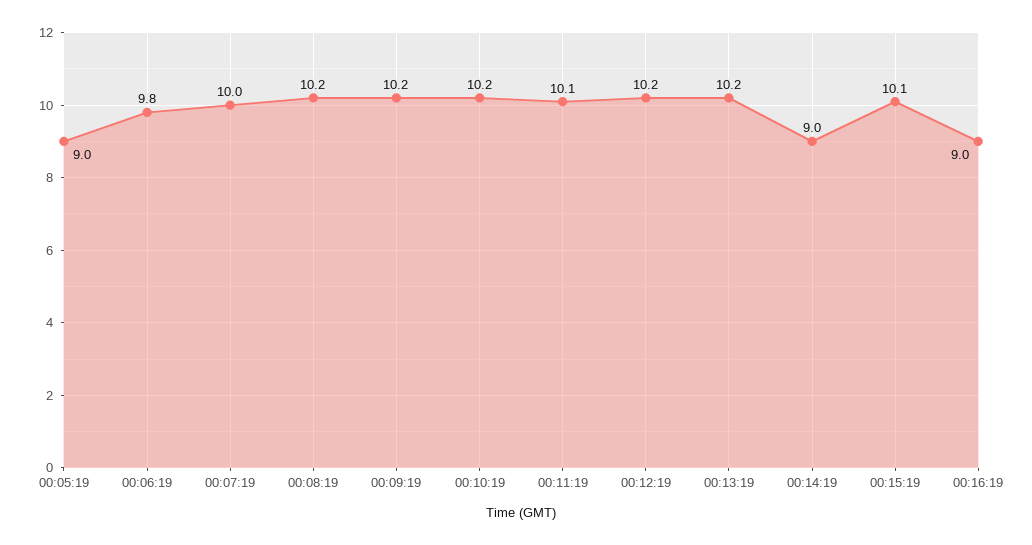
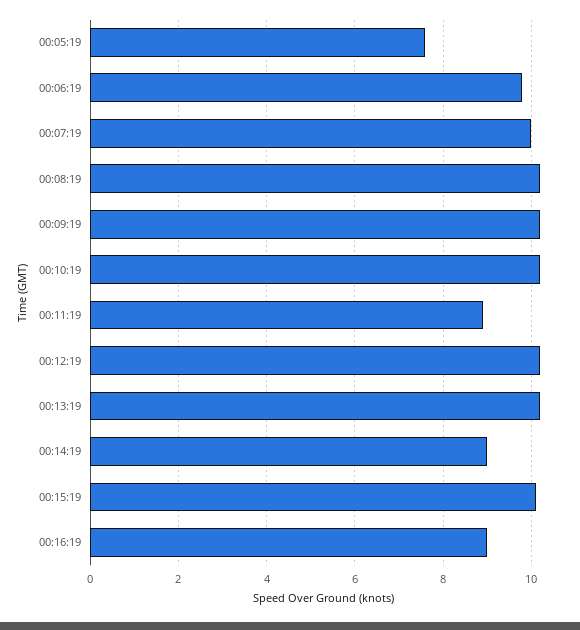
  {
-   "00:05:19": 9,
+   "00:05:19": 7.5,
    "00:06:19": 9.8,
    "00:07:19": 10,
    "00:08:19": 10.2,
    "00:09:19": 10.2,
    "00:10:19": 10.2,
-   "00:11:19": 10.1,
+   "00:11:19": 9,
    "00:12:19": 10.2,
    "00:13:19": 10.2,
    "00:14:19": 9,
    "00:15:19": 10.1,
    "00:16:19": 9
  }

